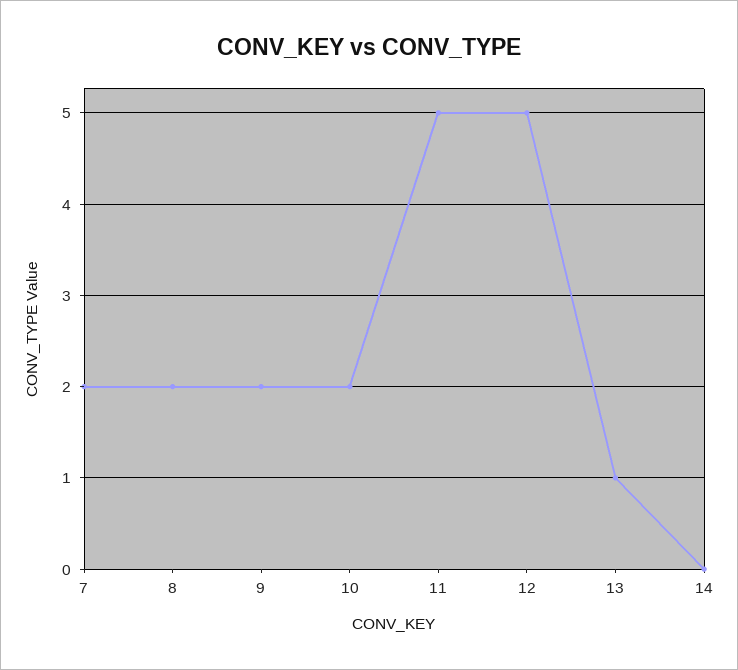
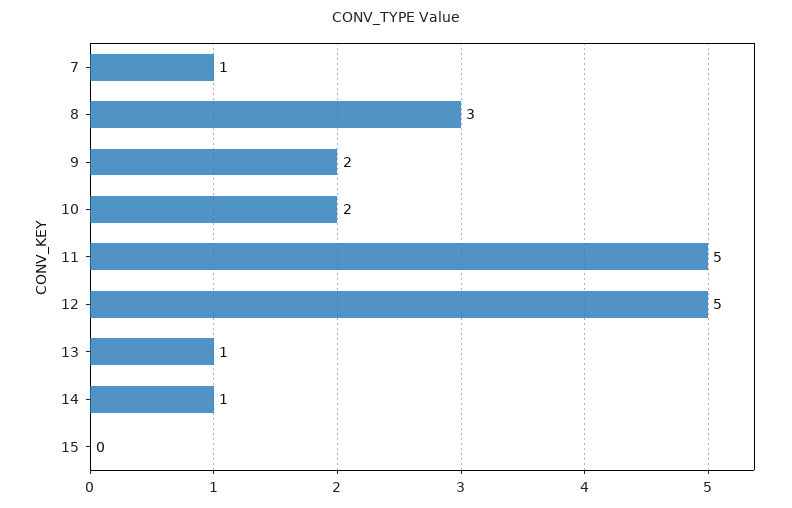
  {
-   "7": 2,
+   "7": 1,
-   "8": 2,
+   "8": 3,
    "9": 2,
    "10": 2,
    "11": 5,
    "12": 5,
    "13": 1,
-   "14": 0
+   "14": 1,
+   "15": 0
  }

